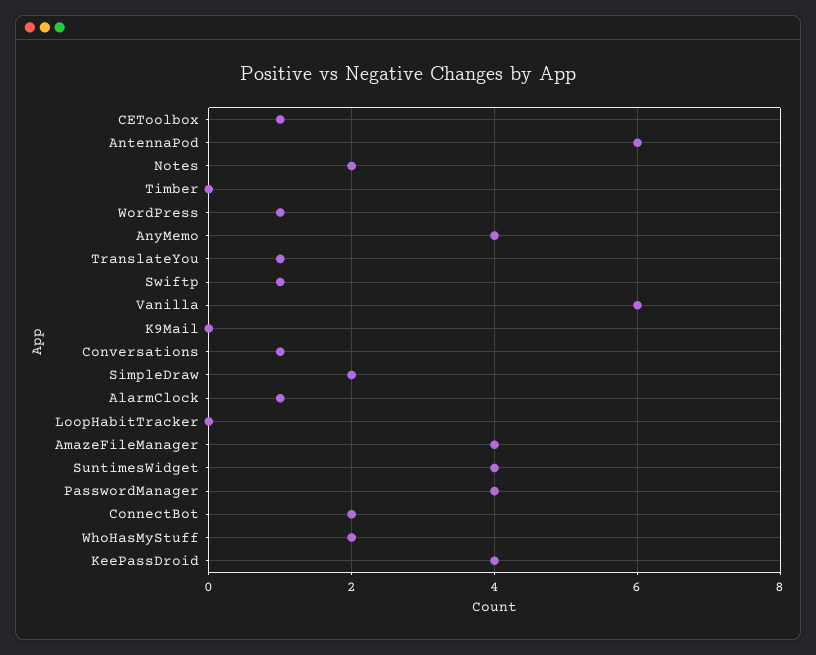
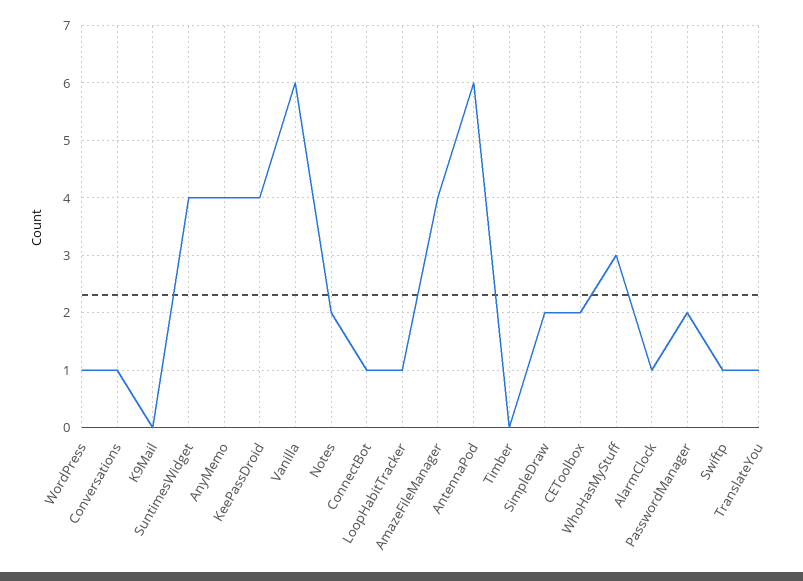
  {
-   "CEToolbox": 1,
+   "CEToolbox": 2,
    "AntennaPod": 6,
    "Notes": 2,
    "Timber": 0,
    "WordPress": 1,
    "AnyMemo": 4,
    "TranslateYou": 1,
    "Swiftp": 1,
    "Vanilla": 6,
    "K9Mail": 0,
    "Conversations": 1,
    "SimpleDraw": 2,
    "AlarmClock": 1,
-   "LoopHabitTracker": 0,
+   "LoopHabitTracker": 1,
    "AmazeFileManager": 4,
    "SuntimesWidget": 4,
-   "PasswordManager": 4,
+   "PasswordManager": 2,
-   "ConnectBot": 2,
+   "ConnectBot": 1,
-   "WhoHasMyStuff": 2,
+   "WhoHasMyStuff": 3,
    "KeePassDroid": 4
  }

